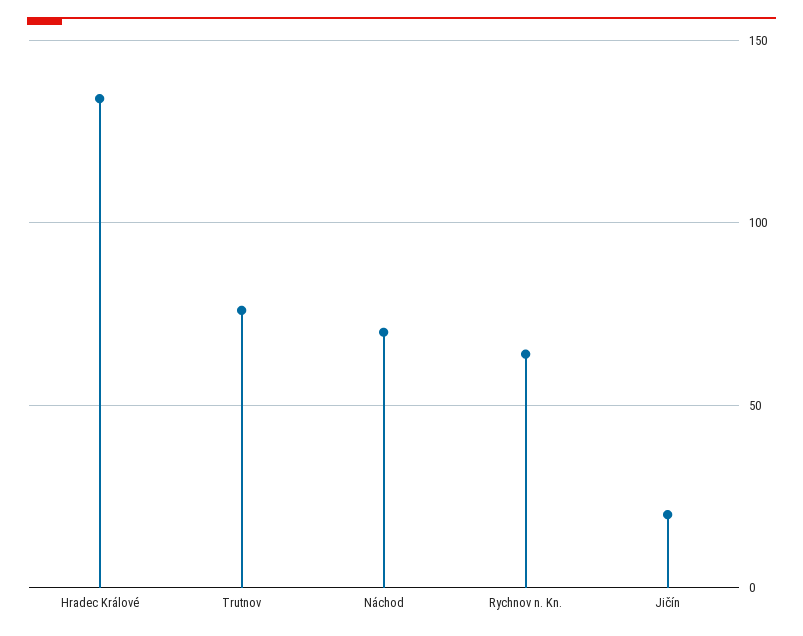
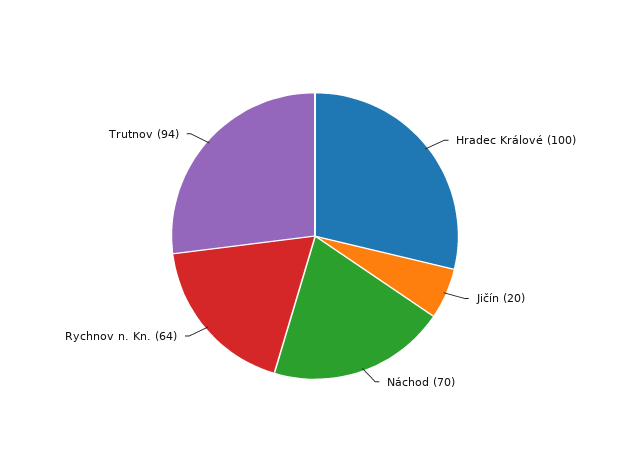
  {
-   "Hradec Králové": 135,
+   "Hradec Králové": 100,
-   "Trutnov": 75,
+   "Trutnov": 94,
    "Náchod": 70,
    "Rychnov n. Kn.": 64,
    "Jičín": 20
  }

